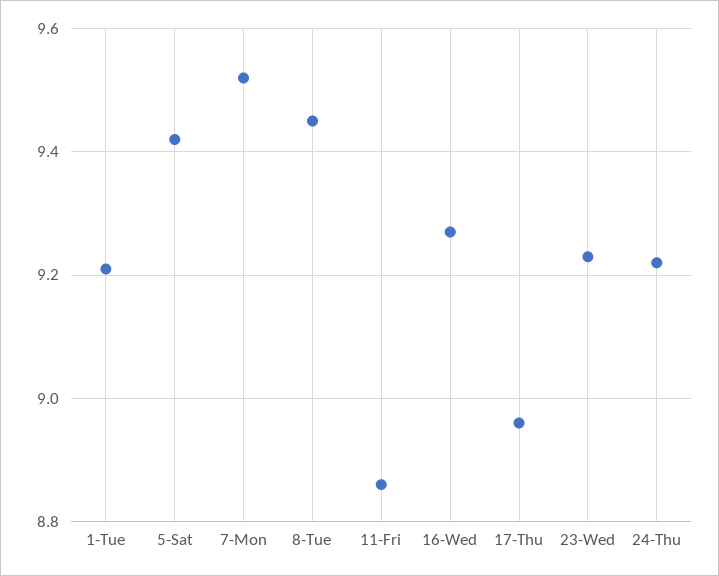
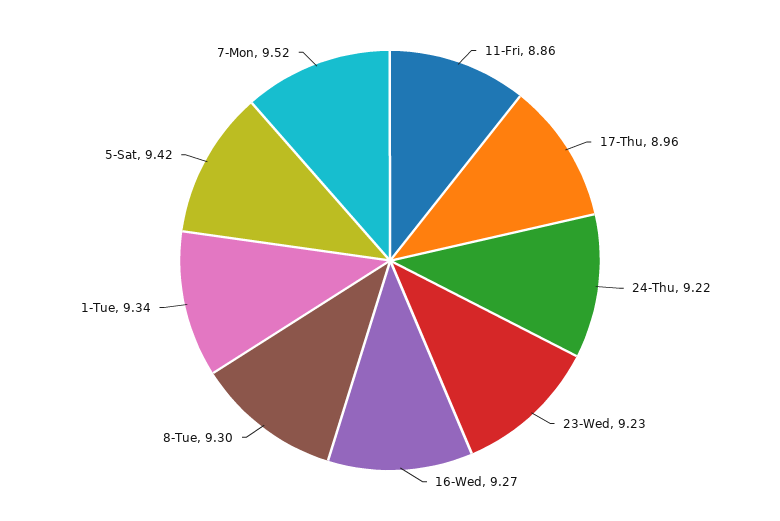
  {
-   "1-Tue": 9.2,
+   "1-Tue": 9.34,
    "5-Sat": 9.42,
    "7-Mon": 9.52,
-   "8-Tue": 9.45,
+   "8-Tue": 9.3,
    "11-Fri": 8.86,
    "16-Wed": 9.27,
    "17-Thu": 8.96,
    "23-Wed": 9.23,
    "24-Thu": 9.22
  }

